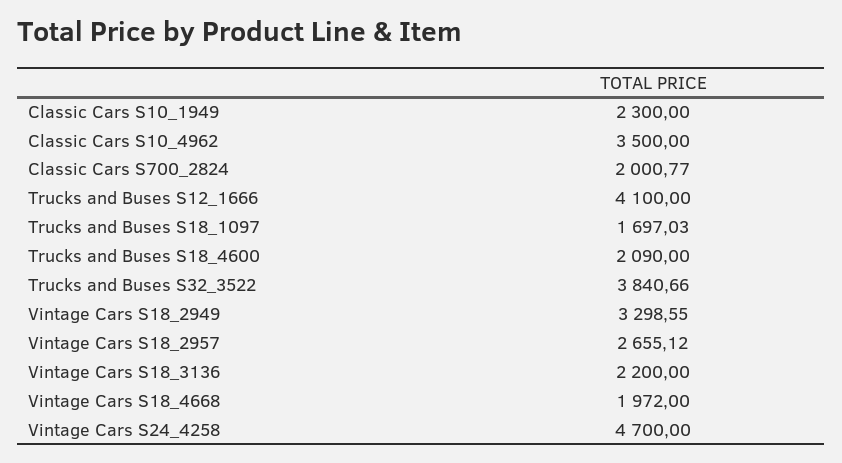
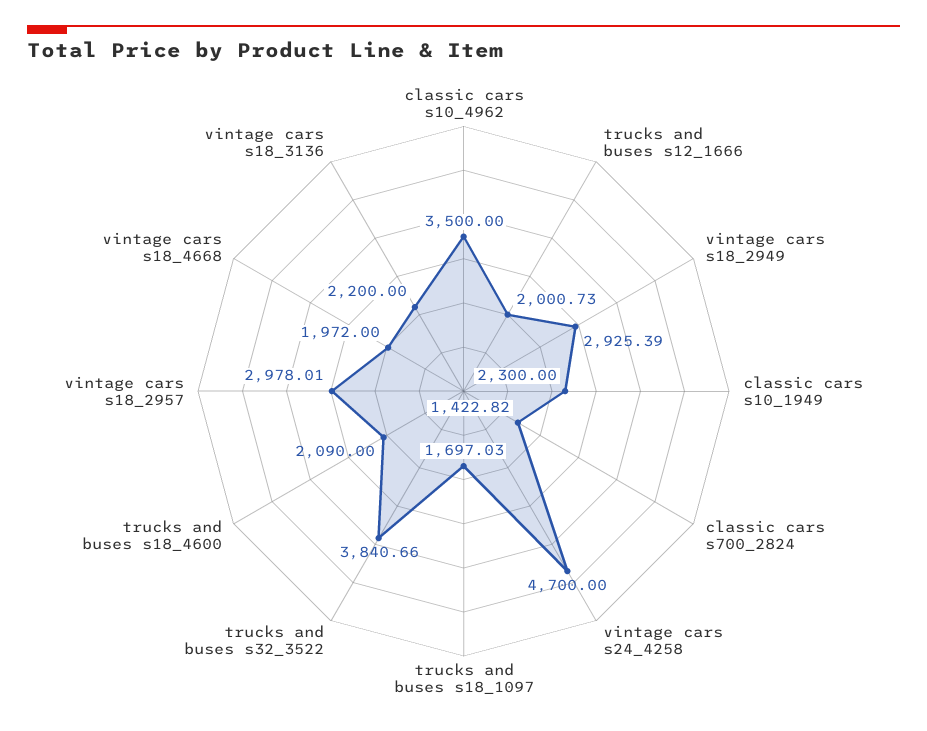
  {
    "Classic Cars S10_1949": 2300,
    "Classic Cars S10_4962": 3500,
-   "Classic Cars S700_2824": 2000.77,
+   "Classic Cars S700_2824": 1422.82,
-   "Trucks and Buses S12_1666": 4100,
+   "Trucks and Buses S12_1666": 2000.73,
    "Trucks and Buses S18_1097": 1697.03,
    "Trucks and Buses S18_4600": 2090,
    "Trucks and Buses S32_3522": 3840.66,
-   "Vintage Cars S18_2949": 3298.55,
+   "Vintage Cars S18_2949": 2925.39,
-   "Vintage Cars S18_2957": 2655.12,
+   "Vintage Cars S18_2957": 2978.01,
    "Vintage Cars S18_3136": 2200,
    "Vintage Cars S18_4668": 1972,
    "Vintage Cars S24_4258": 4700
  }

